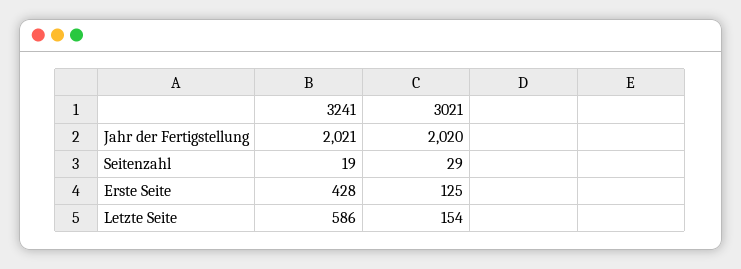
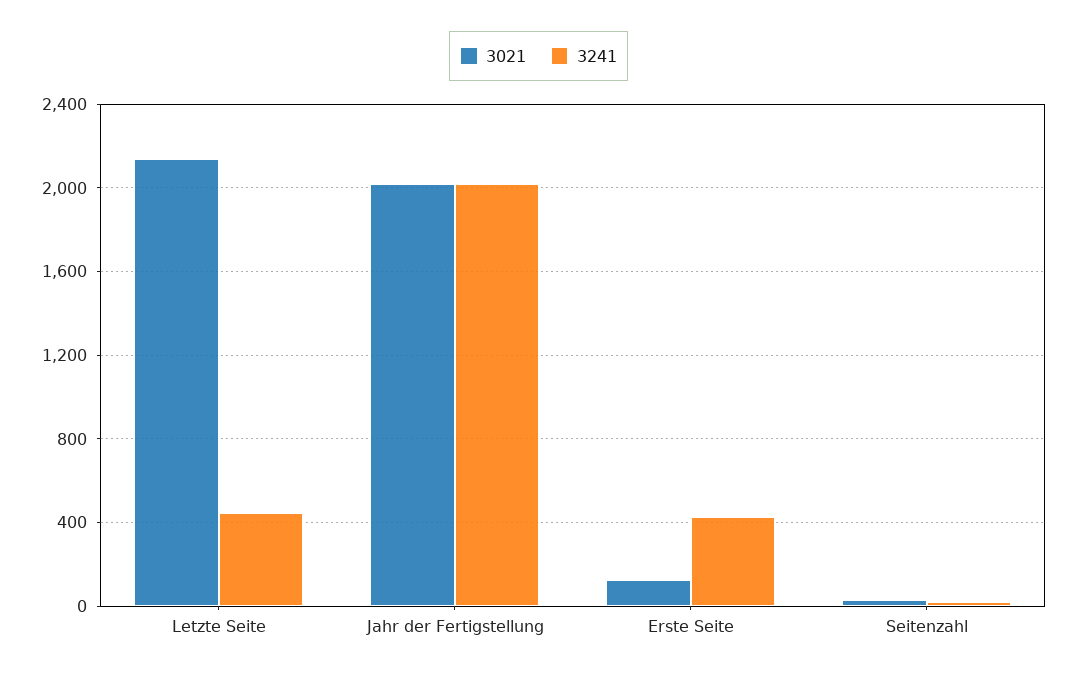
  {
    "3241": {
      "Jahr der Fertigstellung": 2021,
      "Seitenzahl": 19,
      "Erste Seite": 428,
-     "Letzte Seite": 586
+     "Letzte Seite": 450
    },
    "3021": {
      "Jahr der Fertigstellung": 2020,
      "Seitenzahl": 29,
      "Erste Seite": 125,
-     "Letzte Seite": 154
+     "Letzte Seite": 2150
    }
  }

